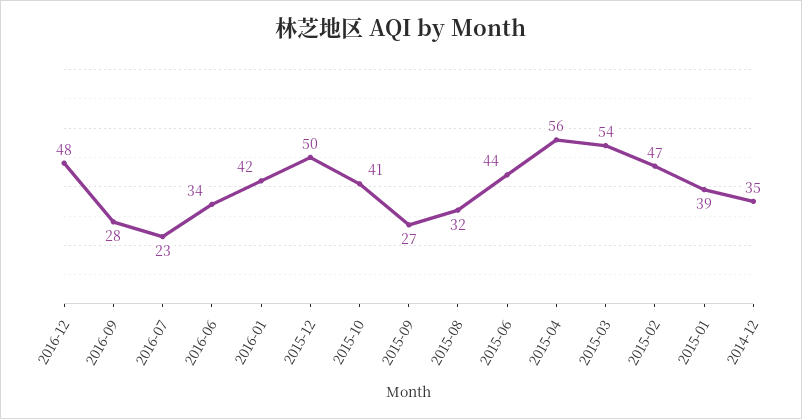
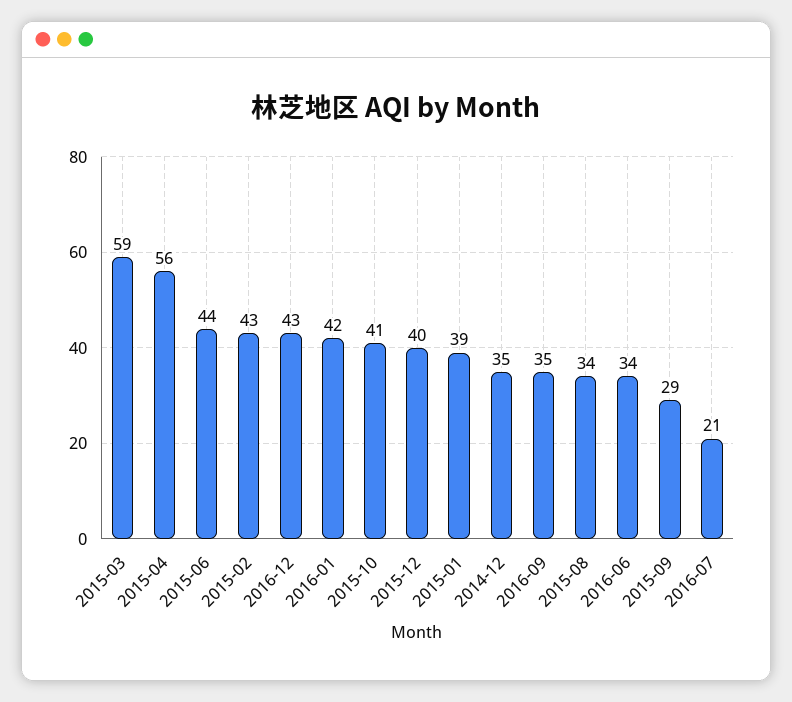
  {
-   "2016-12": 48,
+   "2016-12": 43,
-   "2016-09": 28,
+   "2016-09": 35,
-   "2016-07": 23,
+   "2016-07": 21,
    "2016-06": 34,
    "2016-01": 42,
-   "2015-12": 50,
+   "2015-12": 40,
    "2015-10": 41,
-   "2015-09": 27,
+   "2015-09": 29,
-   "2015-08": 32,
+   "2015-08": 34,
    "2015-06": 44,
    "2015-04": 56,
-   "2015-03": 54,
+   "2015-03": 59,
-   "2015-02": 47,
+   "2015-02": 43,
    "2015-01": 39,
    "2014-12": 35
  }

